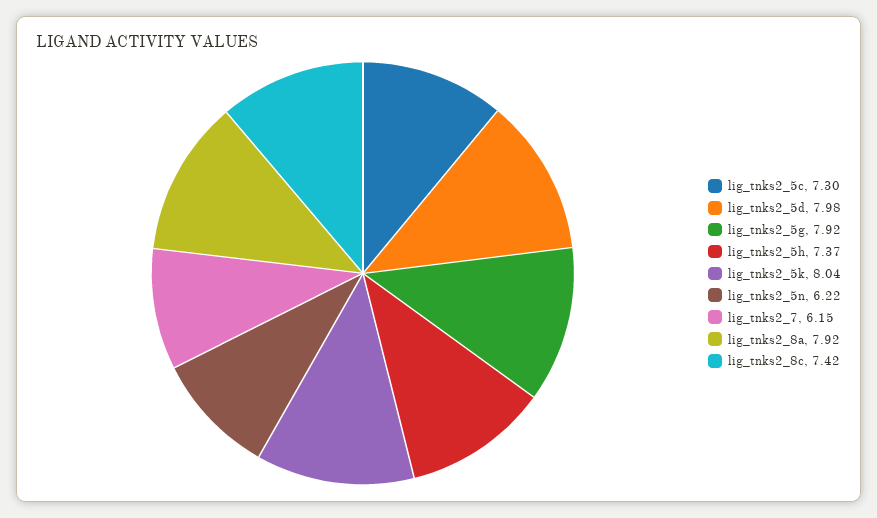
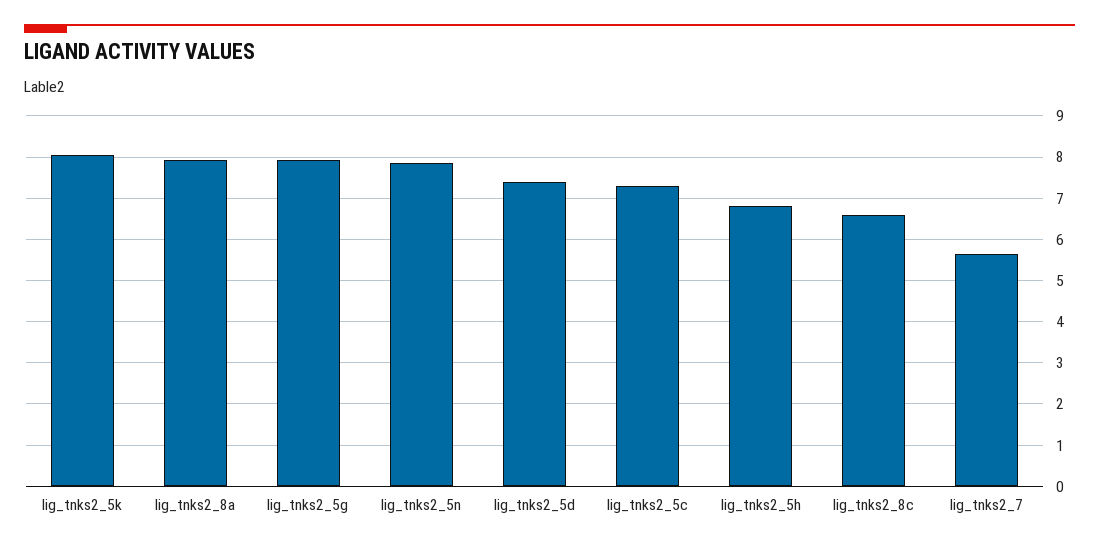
  {
    "lig_tnks2_5c": 7.3,
-   "lig_tnks2_5d": 7.98,
+   "lig_tnks2_5d": 7.4,
    "lig_tnks2_5g": 7.92,
-   "lig_tnks2_5h": 7.37,
+   "lig_tnks2_5h": 6.8,
    "lig_tnks2_5k": 8.04,
-   "lig_tnks2_5n": 6.22,
+   "lig_tnks2_5n": 7.8,
-   "lig_tnks2_7": 6.15,
+   "lig_tnks2_7": 5.6,
    "lig_tnks2_8a": 7.92,
-   "lig_tnks2_8c": 7.42
+   "lig_tnks2_8c": 6.6
  }

